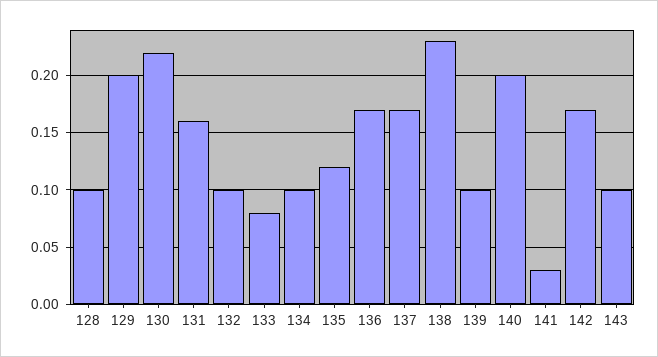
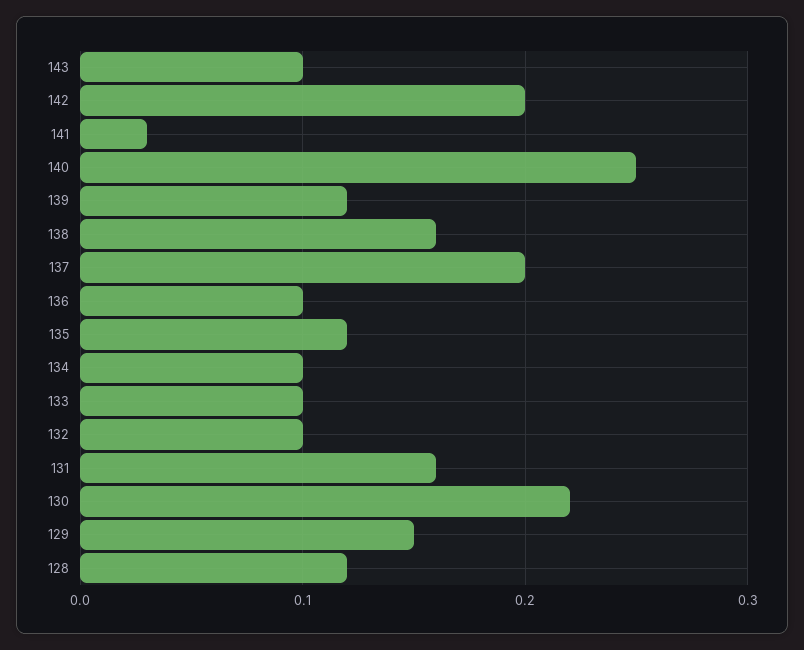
  {
-   "128": 0.1,
+   "128": 0.12,
-   "129": 0.2,
+   "129": 0.15,
    "130": 0.22,
    "131": 0.16,
    "132": 0.1,
-   "133": 0.08,
+   "133": 0.1,
    "134": 0.1,
    "135": 0.12,
-   "136": 0.17,
+   "136": 0.1,
-   "137": 0.17,
+   "137": 0.2,
-   "138": 0.23,
+   "138": 0.16,
-   "139": 0.1,
+   "139": 0.12,
-   "140": 0.2,
+   "140": 0.25,
    "141": 0.03,
-   "142": 0.17,
+   "142": 0.2,
    "143": 0.1
  }

